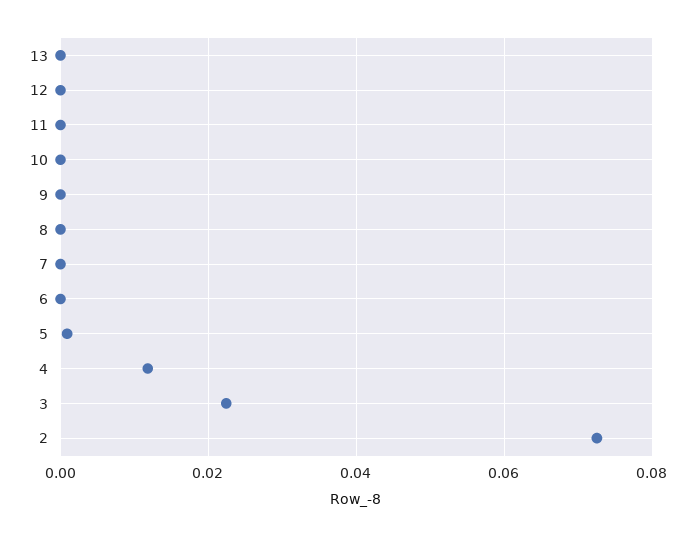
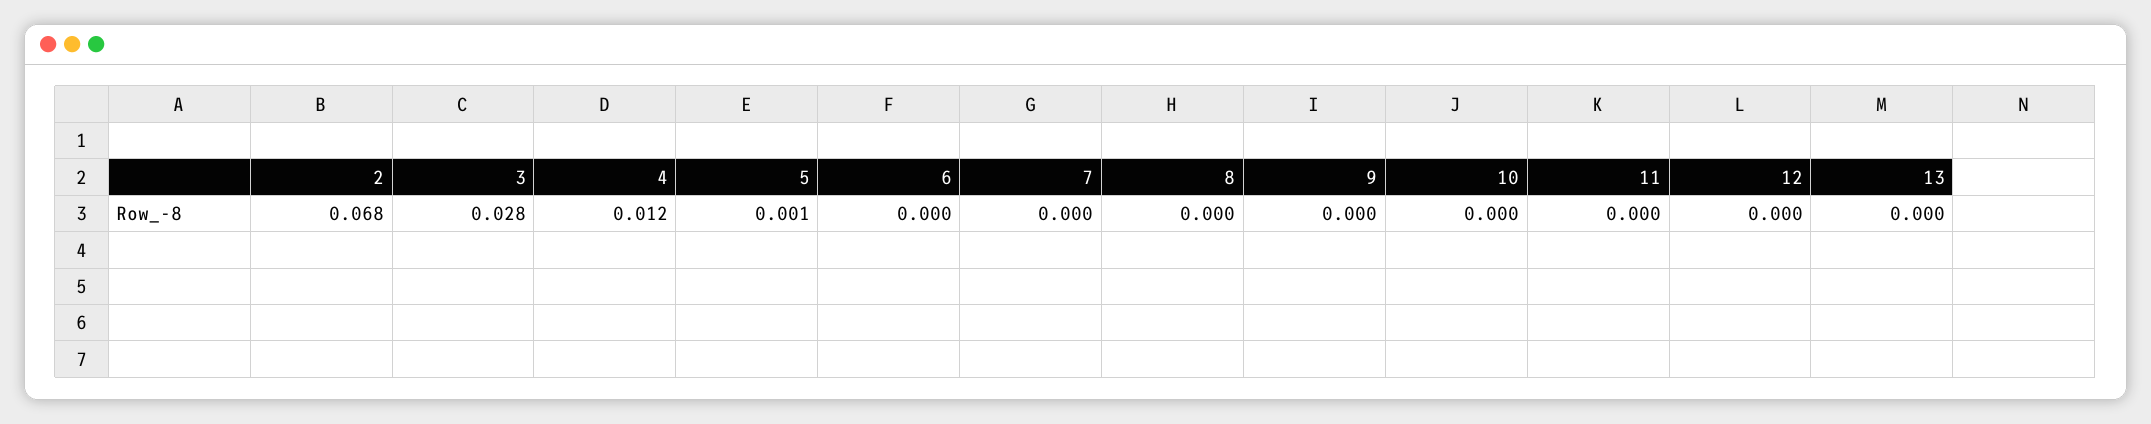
  {
    "13": 0,
    "12": 0,
    "11": 0,
    "10": 0,
    "9": 0,
    "8": 0,
    "7": 0,
    "6": 0,
    "5": 0.001,
    "4": 0.012,
-   "3": 0.022,
+   "3": 0.028,
-   "2": 0.072
+   "2": 0.068
  }

